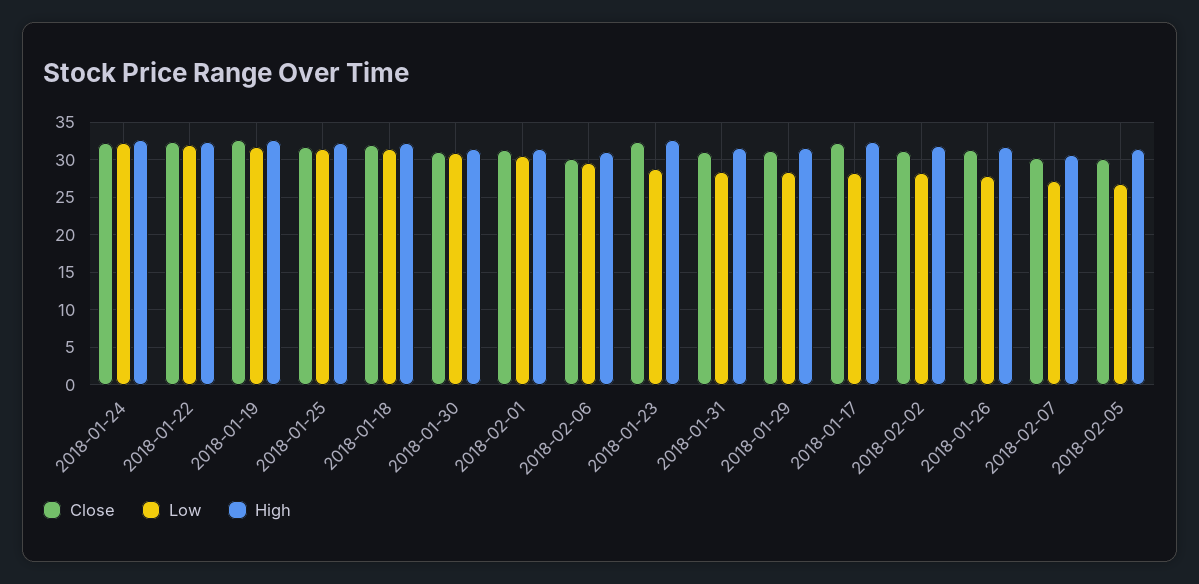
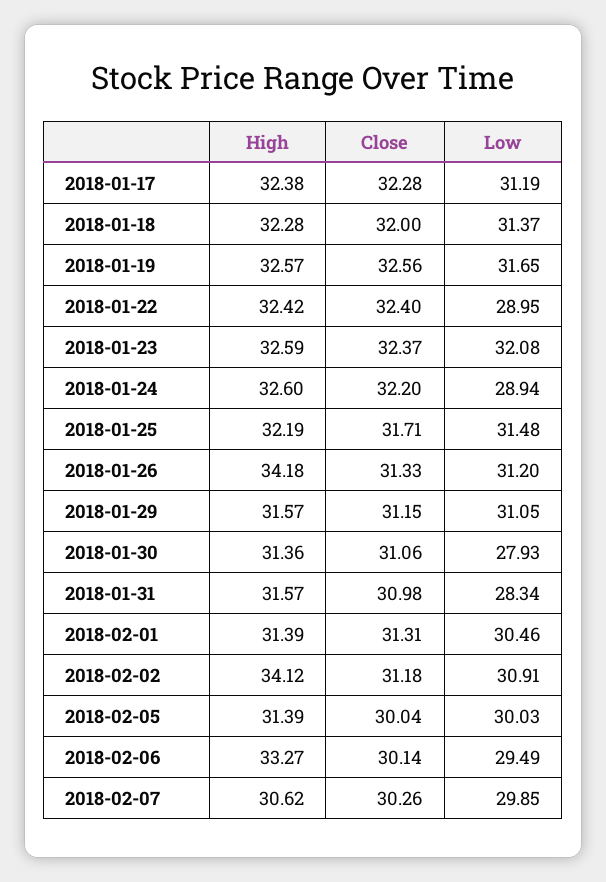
  {
    "Close": {
      "2018-01-24": 32.2,
      "2018-01-22": 32.4,
      "2018-01-19": 32.56,
      "2018-01-25": 31.71,
      "2018-01-18": 32,
      "2018-01-30": 31.06,
      "2018-02-01": 31.31,
      "2018-02-06": 30.14,
      "2018-01-23": 32.37,
      "2018-01-31": 30.98,
      "2018-01-29": 31.15,
      "2018-01-17": 32.28,
      "2018-02-02": 31.18,
      "2018-01-26": 31.33,
      "2018-02-07": 30.26,
      "2018-02-05": 30.04
    },
    "Low": {
-     "2018-01-24": 32,
+     "2018-01-24": 28.94,
-     "2018-01-22": 32,
+     "2018-01-22": 28.95,
      "2018-01-19": 31.65,
      "2018-01-25": 31.48,
      "2018-01-18": 31.37,
-     "2018-01-30": 31,
+     "2018-01-30": 27.93,
      "2018-02-01": 30.46,
      "2018-02-06": 29.49,
-     "2018-01-23": 29,
+     "2018-01-23": 32.08,
      "2018-01-31": 28.34,
-     "2018-01-29": 28,
+     "2018-01-29": 31.05,
-     "2018-01-17": 28,
+     "2018-01-17": 31.19,
-     "2018-02-02": 28,
+     "2018-02-02": 30.91,
-     "2018-01-26": 28,
+     "2018-01-26": 31.2,
-     "2018-02-07": 27,
+     "2018-02-07": 29.85,
-     "2018-02-05": 27
+     "2018-02-05": 30.03
    },
    "High": {
      "2018-01-24": 32.6,
      "2018-01-22": 32.42,
      "2018-01-19": 32.57,
      "2018-01-25": 32.19,
      "2018-01-18": 32.28,
      "2018-01-30": 31.36,
      "2018-02-01": 31.39,
-     "2018-02-06": 31,
+     "2018-02-06": 33.27,
      "2018-01-23": 32.59,
      "2018-01-31": 31.57,
      "2018-01-29": 31.57,
      "2018-01-17": 32.38,
-     "2018-02-02": 32,
+     "2018-02-02": 34.12,
-     "2018-01-26": 32,
+     "2018-01-26": 34.18,
      "2018-02-07": 30.62,
      "2018-02-05": 31.39
    }
  }

